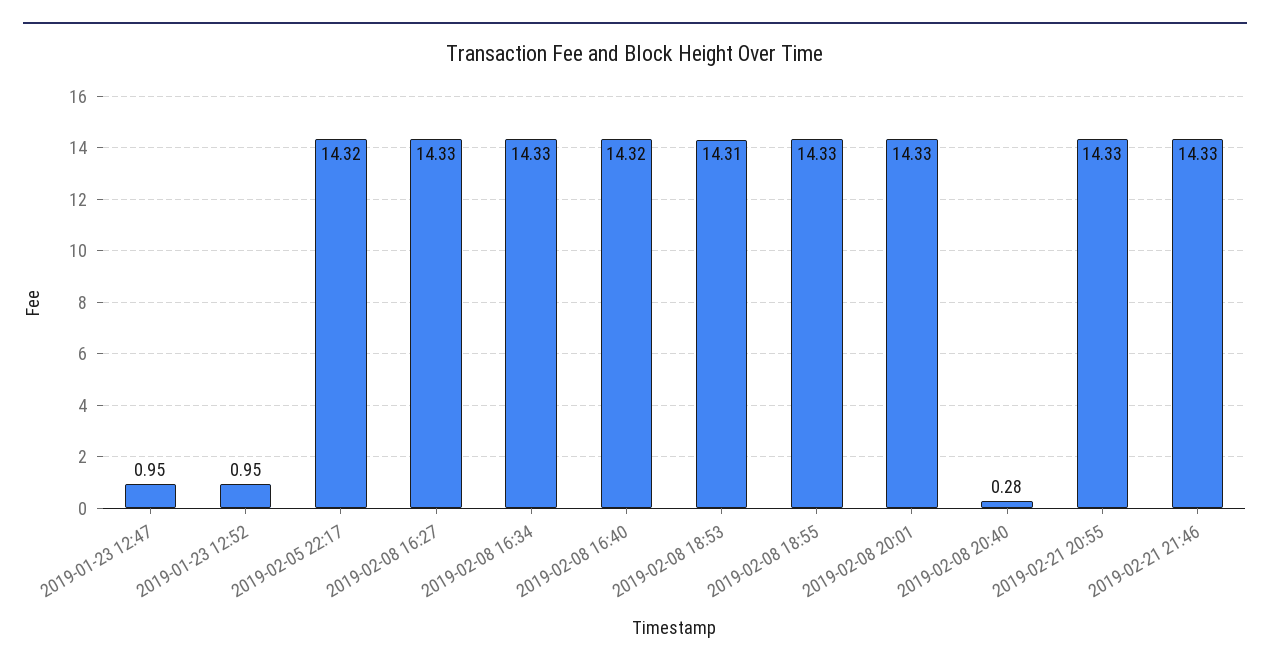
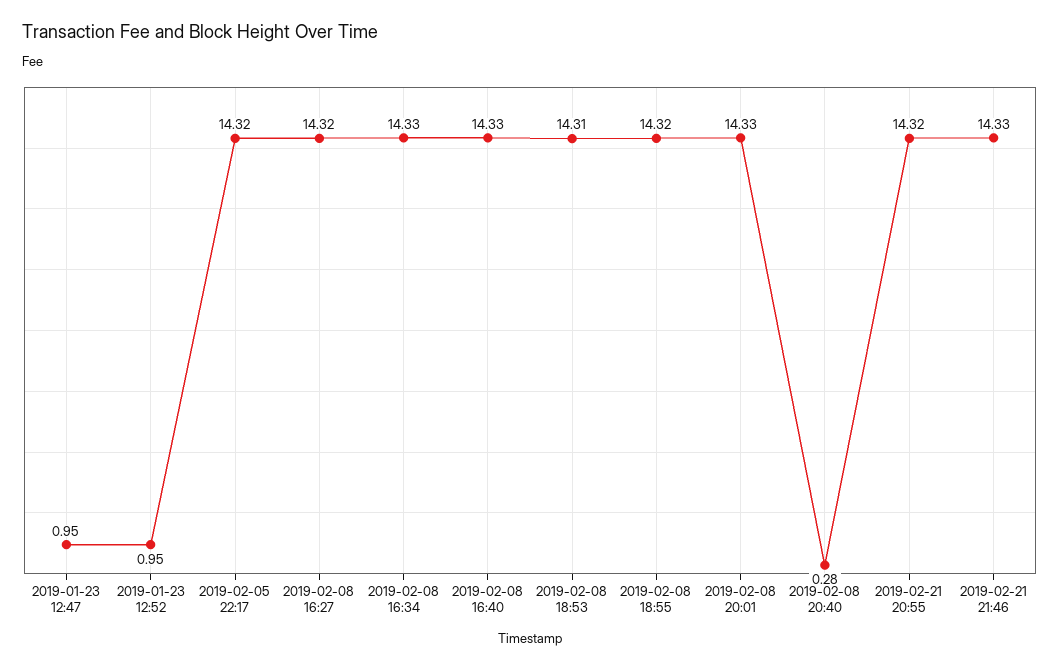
  {
    "2019-01-23 12:47": 0.95,
    "2019-01-23 12:52": 0.95,
    "2019-02-05 22:17": 14.32,
-   "2019-02-08 16:27": 14.33,
+   "2019-02-08 16:27": 14.32,
    "2019-02-08 16:34": 14.33,
-   "2019-02-08 16:40": 14.32,
+   "2019-02-08 16:40": 14.33,
    "2019-02-08 18:53": 14.31,
-   "2019-02-08 18:55": 14.33,
+   "2019-02-08 18:55": 14.32,
    "2019-02-08 20:01": 14.33,
    "2019-02-08 20:40": 0.28,
-   "2019-02-21 20:55": 14.33,
+   "2019-02-21 20:55": 14.32,
    "2019-02-21 21:46": 14.33
  }

